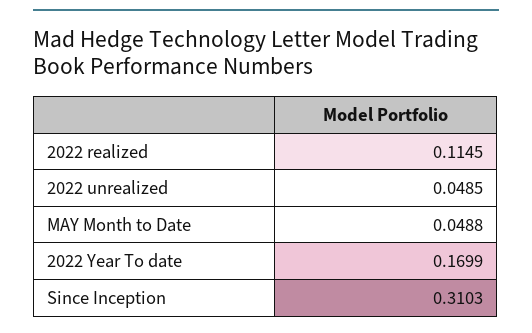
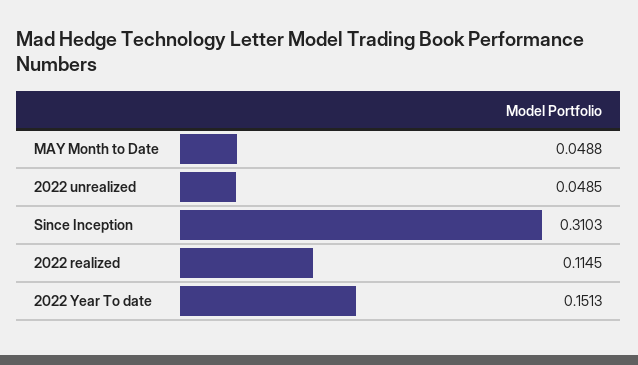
  {
    "2022 realized": 0.1145,
    "2022 unrealized": 0.0485,
    "MAY Month to Date": 0.0488,
-   "2022 Year To date": 0.1699,
+   "2022 Year To date": 0.1513,
    "Since Inception": 0.3103
  }

